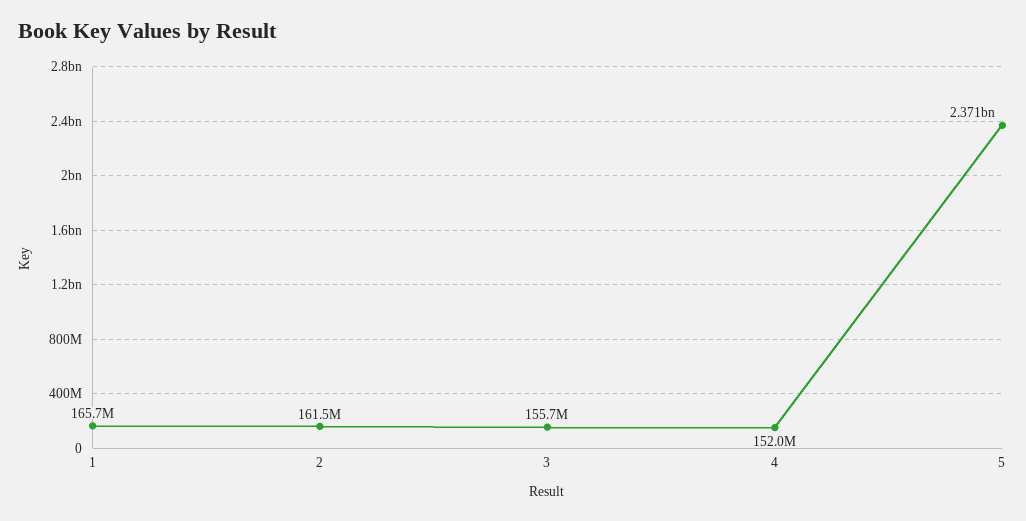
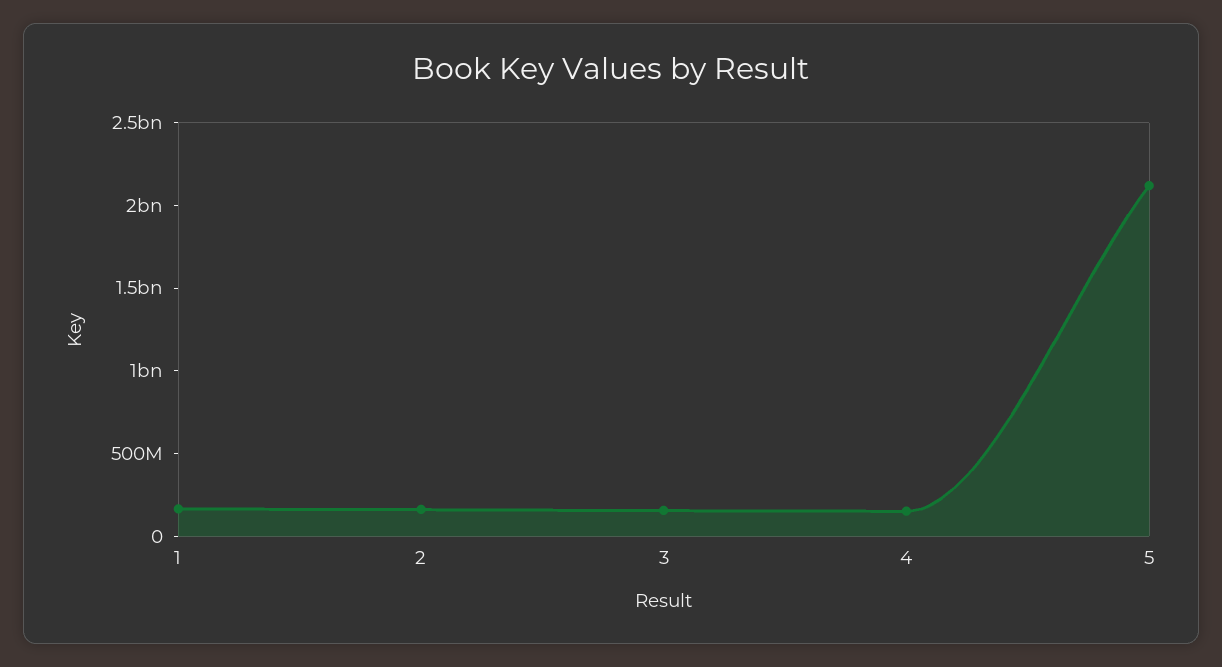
  {
    "1": 165700000,
    "2": 161500000,
    "3": 155700000,
    "4": 152000000,
-   "5": 2371000000
+   "5": 2100000000
  }

